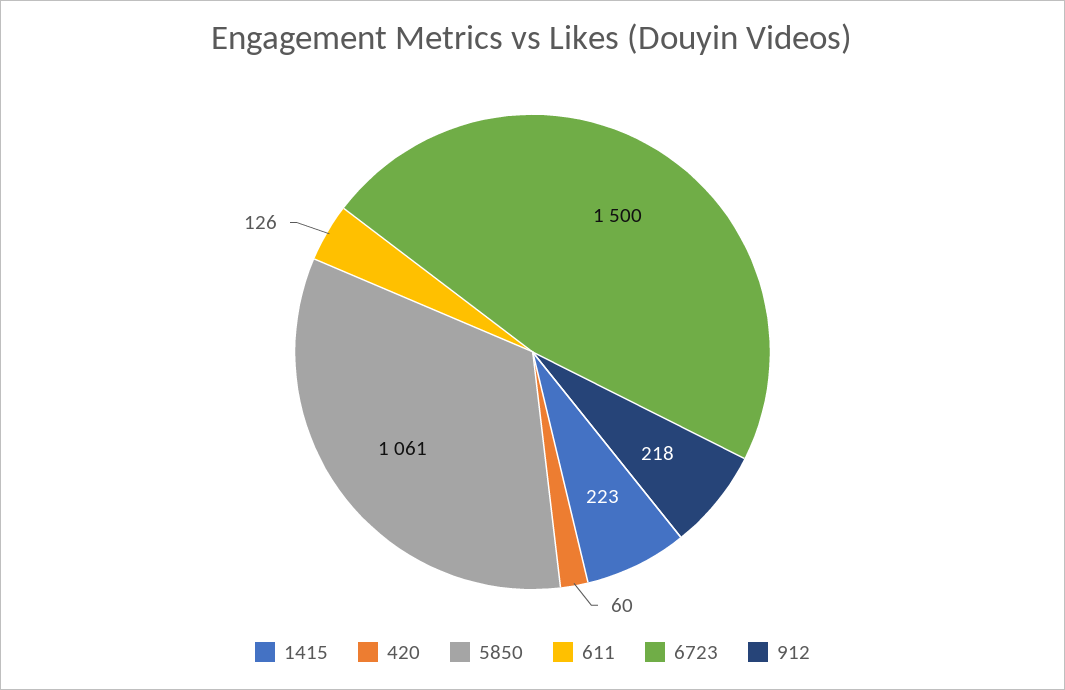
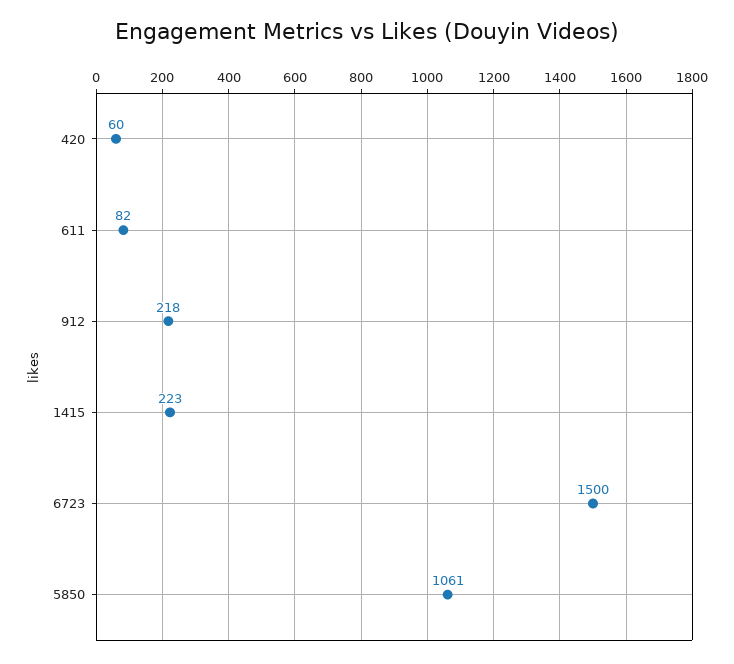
  {
    "1415": 223,
    "420": 60,
    "5850": 1061,
-   "611": 126,
+   "611": 82,
    "6723": 1500,
    "912": 218
  }

